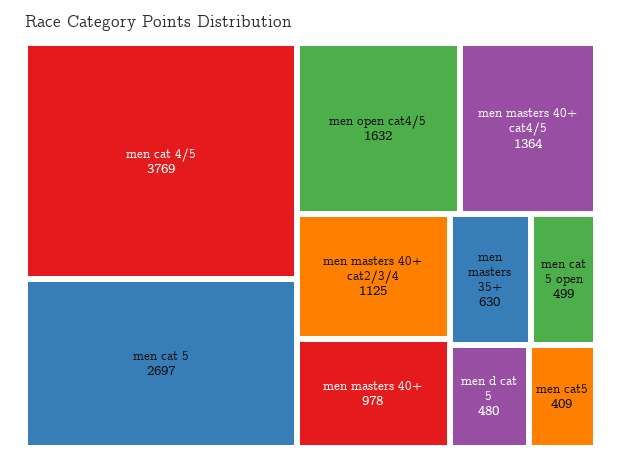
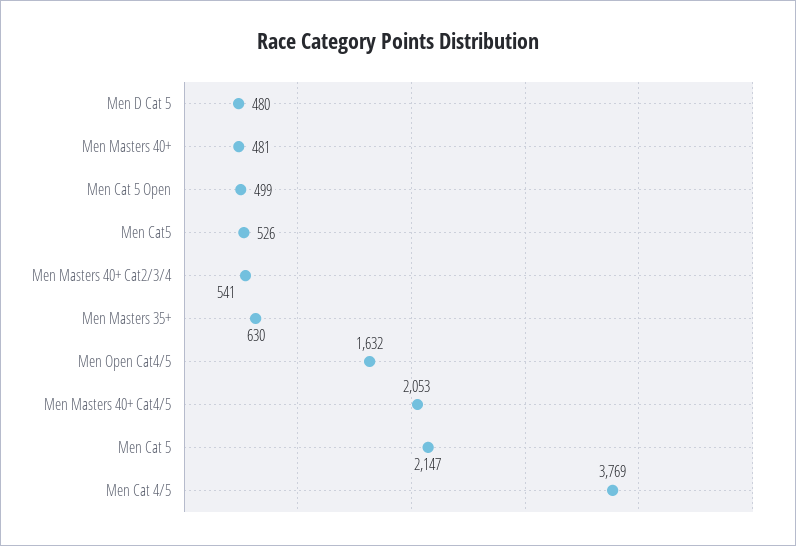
  {
    "men cat 4/5": 3769,
-   "men cat 5": 2697,
+   "men cat 5": 2147,
    "men open cat4/5": 1632,
-   "men masters 40+ cat4/5": 1364,
+   "men masters 40+ cat4/5": 2053,
-   "men masters 40+ cat2/3/4": 1125,
+   "men masters 40+ cat2/3/4": 541,
-   "men masters 40+": 978,
+   "men masters 40+": 481,
    "men masters 35+": 630,
    "men cat 5 open": 499,
    "men d cat 5": 480,
-   "men cat5": 409
+   "men cat5": 526
  }

